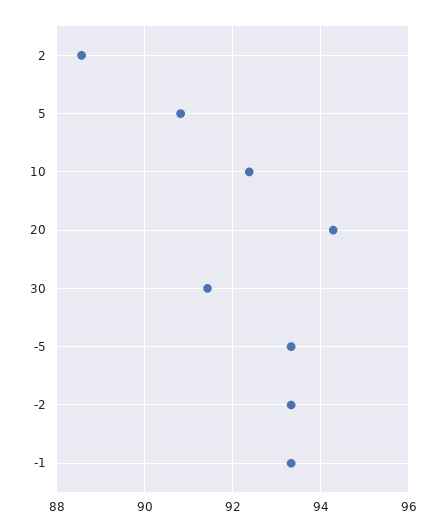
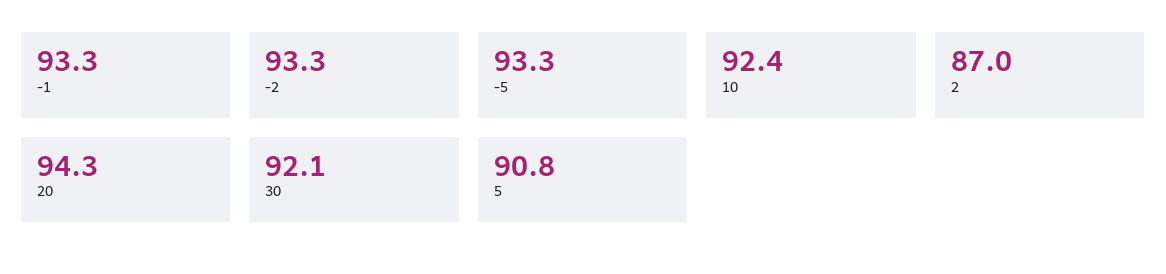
  {
-   "2": 88.6,
+   "2": 87,
    "5": 90.8,
    "10": 92.4,
    "20": 94.3,
-   "30": 91.4,
+   "30": 92.1,
    "-5": 93.3,
    "-2": 93.3,
    "-1": 93.3
  }

